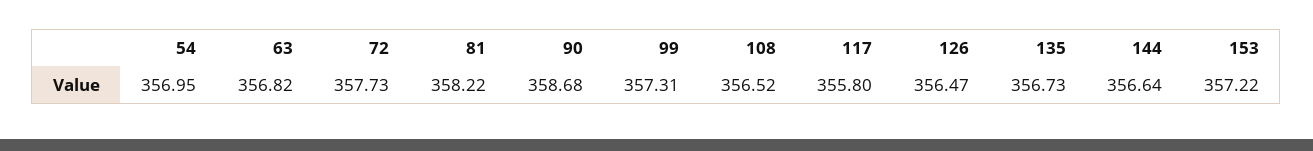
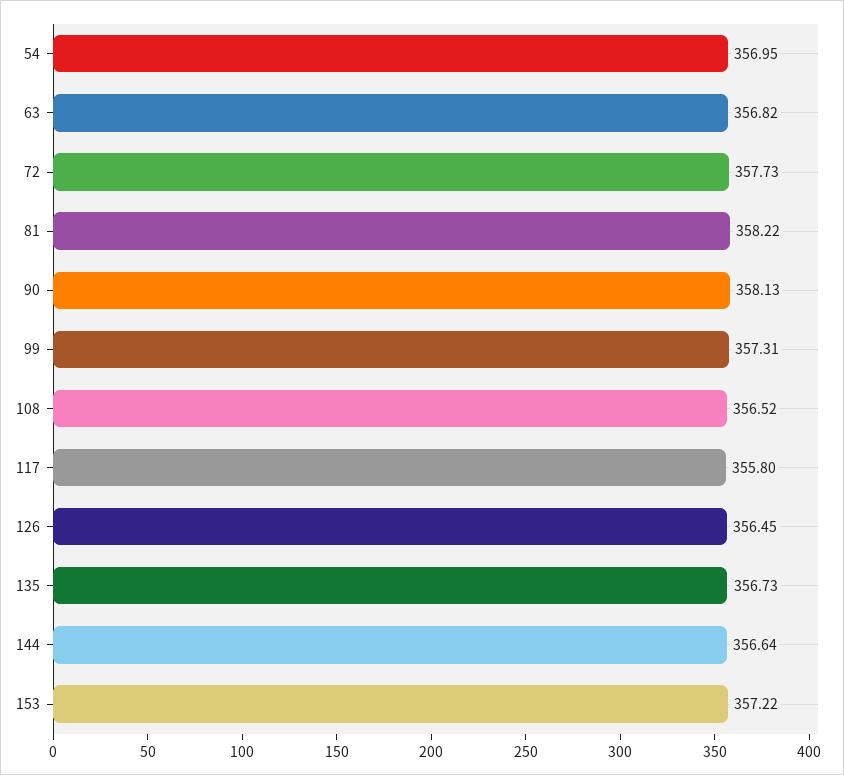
  {
    "54": 356.95,
    "63": 356.82,
    "72": 357.73,
    "81": 358.22,
-   "90": 358.68,
+   "90": 358.13,
    "99": 357.31,
    "108": 356.52,
    "117": 355.8,
-   "126": 356.47,
+   "126": 356.45,
    "135": 356.73,
    "144": 356.64,
    "153": 357.22
  }

